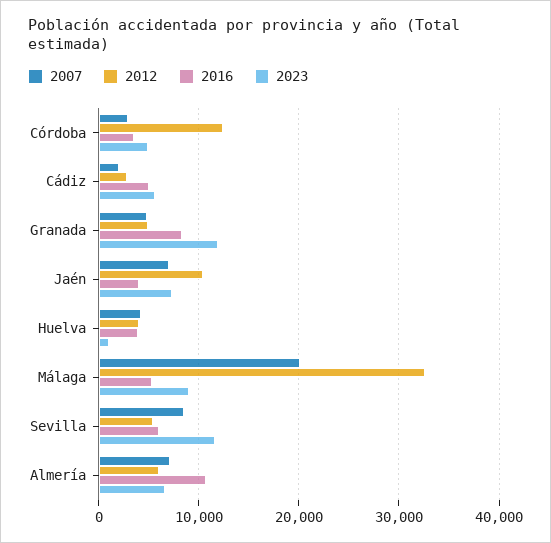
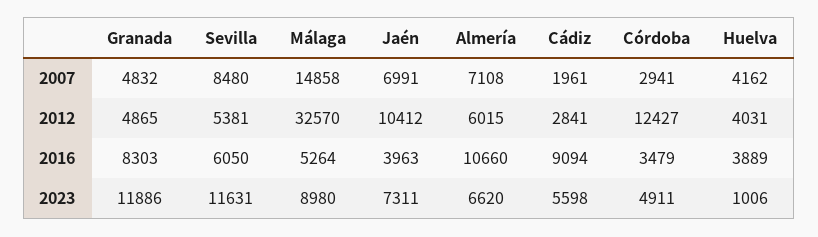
  {
    "2007": {
      "Córdoba": 2941,
      "Cádiz": 1961,
      "Granada": 4832,
      "Jaén": 6991,
      "Huelva": 4162,
-     "Málaga": 20000,
+     "Málaga": 14858,
      "Sevilla": 8480,
      "Almería": 7108
    },
    "2012": {
      "Córdoba": 12427,
      "Cádiz": 2841,
      "Granada": 4865,
      "Jaén": 10412,
      "Huelva": 4031,
      "Málaga": 32570,
      "Sevilla": 5381,
      "Almería": 6015
    },
    "2016": {
      "Córdoba": 3479,
-     "Cádiz": 5000,
+     "Cádiz": 9094,
      "Granada": 8303,
      "Jaén": 3963,
      "Huelva": 3889,
      "Málaga": 5264,
      "Sevilla": 6050,
      "Almería": 10660
    },
    "2023": {
      "Córdoba": 4911,
      "Cádiz": 5598,
      "Granada": 11886,
      "Jaén": 7311,
      "Huelva": 1006,
      "Málaga": 8980,
      "Sevilla": 11631,
      "Almería": 6620
    }
  }

